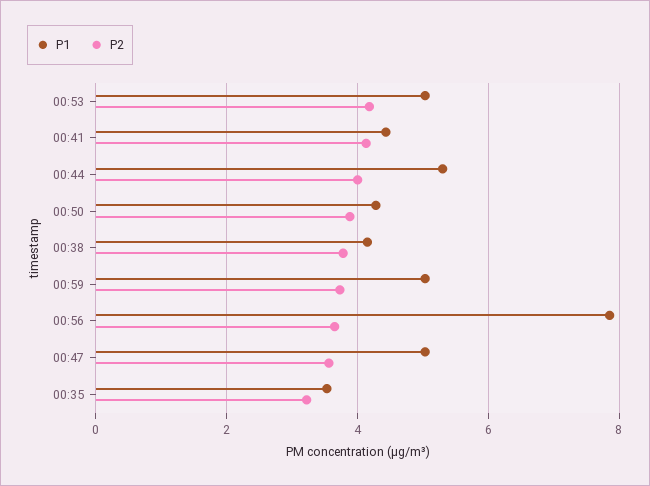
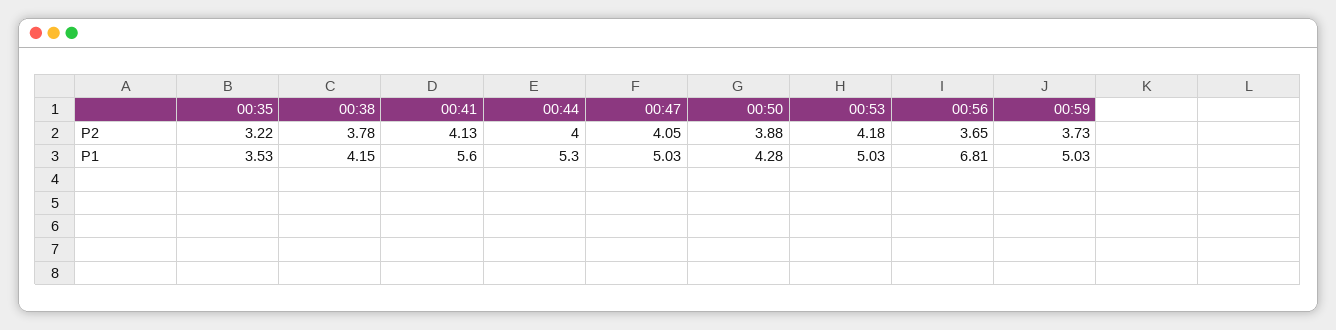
  {
    "P1": {
      "00:53": 5.03,
-     "00:41": 4.4,
+     "00:41": 5.6,
      "00:44": 5.3,
      "00:50": 4.28,
      "00:38": 4.15,
      "00:59": 5.03,
-     "00:56": 7.8,
+     "00:56": 6.81,
      "00:47": 5.03,
      "00:35": 3.53
    },
    "P2": {
      "00:53": 4.18,
      "00:41": 4.13,
      "00:44": 4,
      "00:50": 3.88,
      "00:38": 3.78,
      "00:59": 3.73,
      "00:56": 3.65,
-     "00:47": 3.6,
+     "00:47": 4.05,
      "00:35": 3.22
    }
  }

